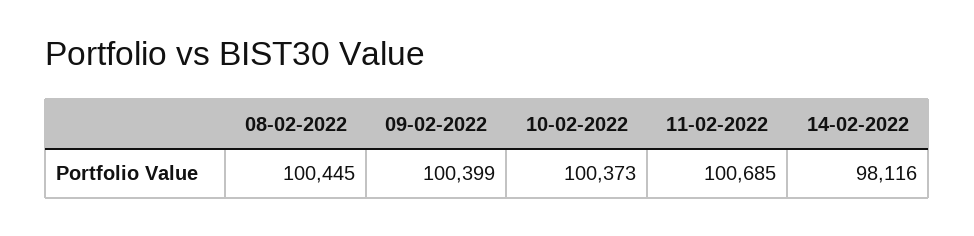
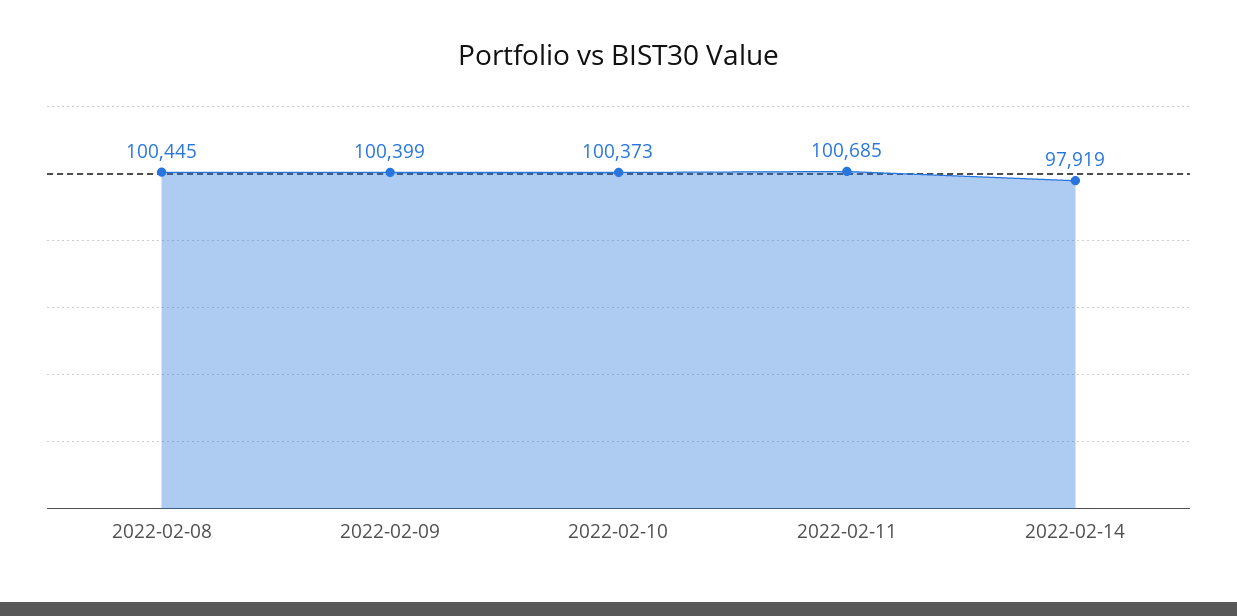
  {
    "08-02-2022": 100445,
    "09-02-2022": 100399,
    "10-02-2022": 100373,
    "11-02-2022": 100685,
-   "14-02-2022": 98116
+   "14-02-2022": 97919
  }

